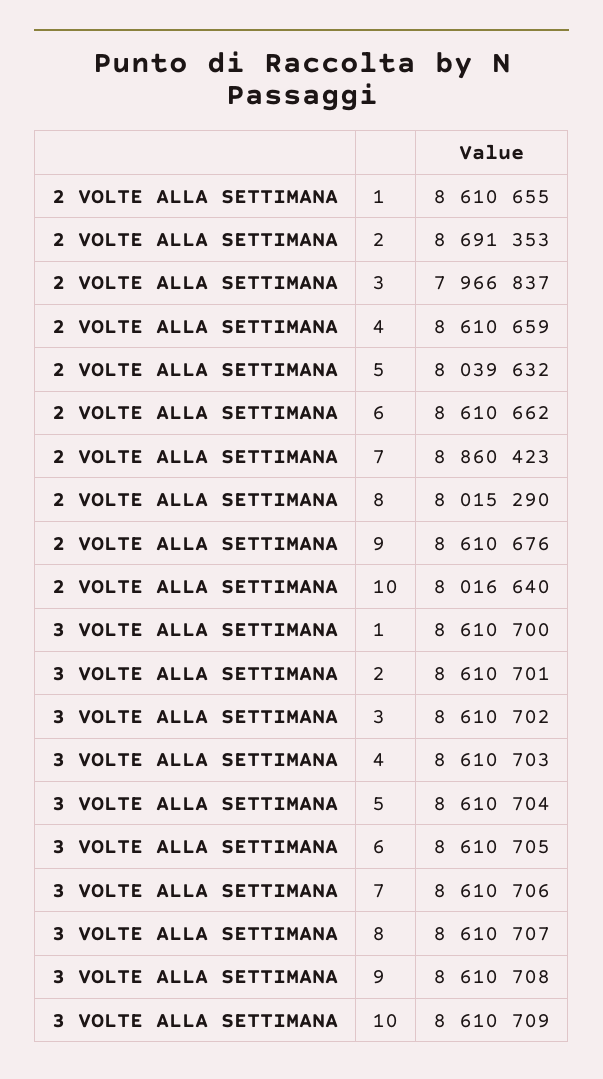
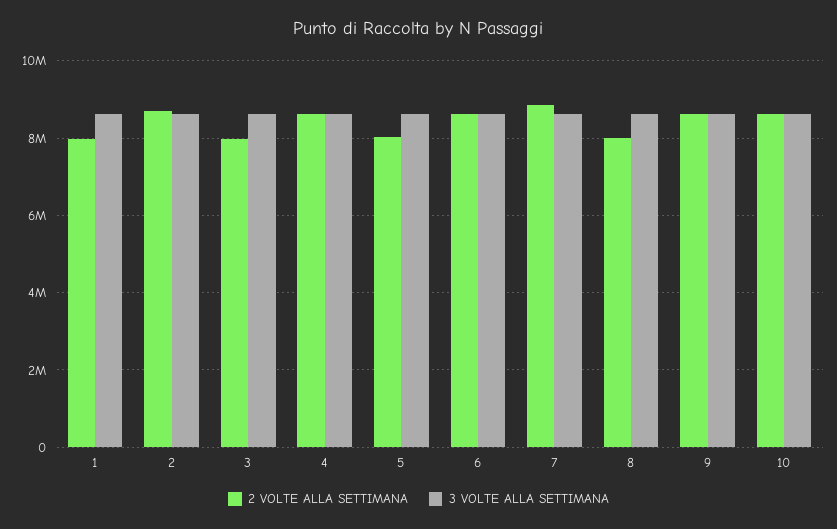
  {
    "2 VOLTE ALLA SETTIMANA": {
-     "1": 8610655,
+     "1": 8000000,
      "2": 8691353,
      "3": 7966837,
      "4": 8610659,
      "5": 8039632,
      "6": 8610662,
      "7": 8860423,
      "8": 8015290,
      "9": 8610676,
-     "10": 8016640
+     "10": 8600000
    },
    "3 VOLTE ALLA SETTIMANA": {
      "1": 8610700,
      "2": 8610701,
      "3": 8610702,
      "4": 8610703,
      "5": 8610704,
      "6": 8610705,
      "7": 8610706,
      "8": 8610707,
      "9": 8610708,
      "10": 8610709
    }
  }

